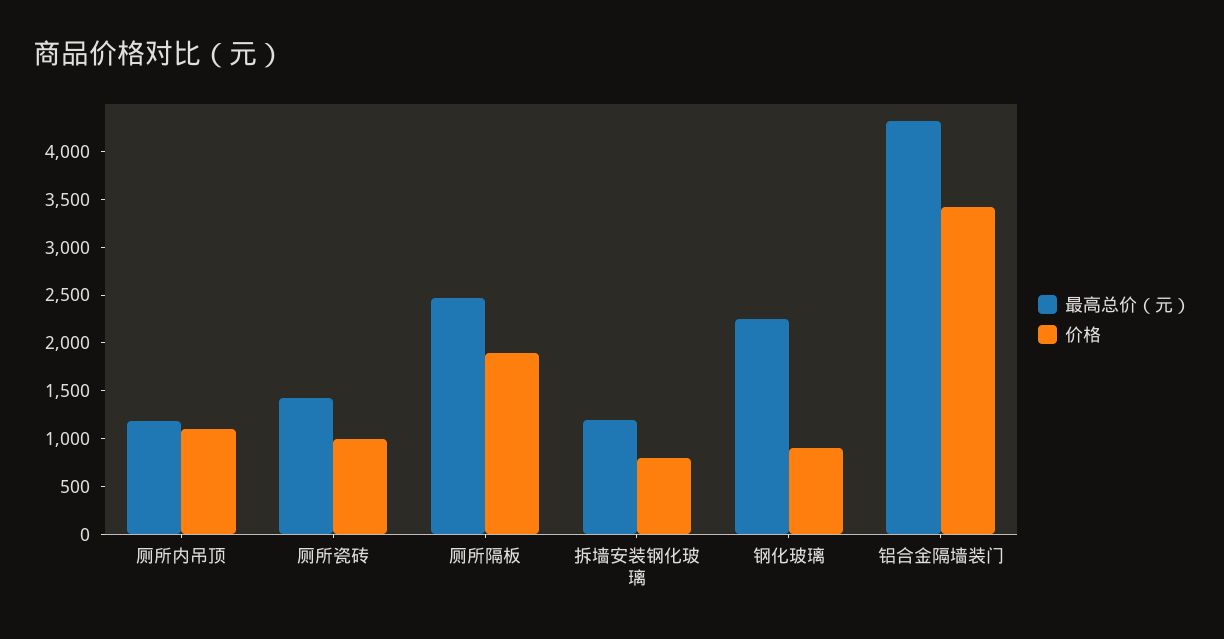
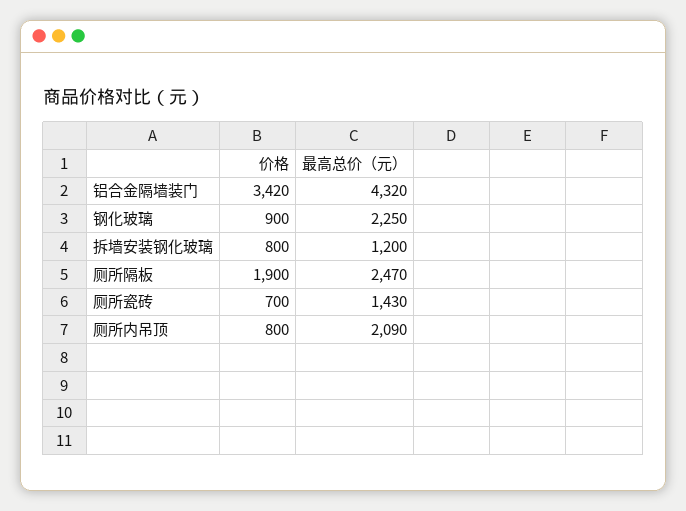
  {
    "最高总价（元）": {
-     "厕所内吊顶": 1200,
+     "厕所内吊顶": 2090,
      "厕所瓷砖": 1430,
      "厕所隔板": 2470,
      "拆墙安装钢化玻璃": 1200,
      "钢化玻璃": 2250,
      "铝合金隔墙装门": 4320
    },
    "价格": {
-     "厕所内吊顶": 1100,
+     "厕所内吊顶": 800,
-     "厕所瓷砖": 1000,
+     "厕所瓷砖": 700,
      "厕所隔板": 1900,
      "拆墙安装钢化玻璃": 800,
      "钢化玻璃": 900,
      "铝合金隔墙装门": 3420
    }
  }

